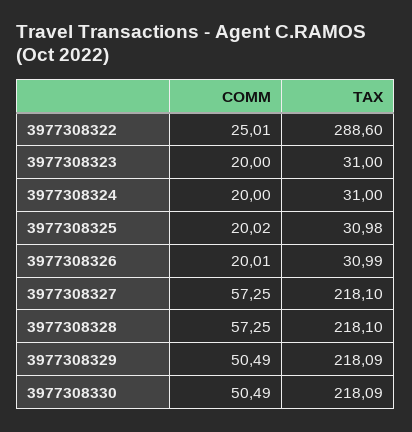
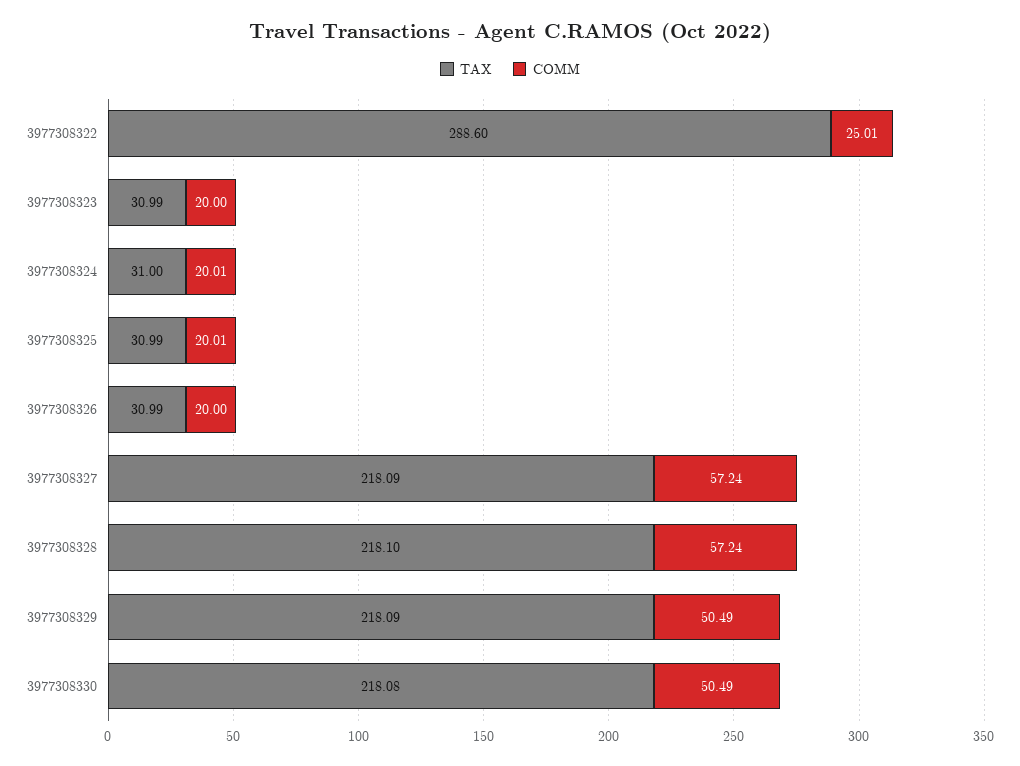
  {
    "COMM": {
      "3977308322": 25.01,
      "3977308323": 20,
-     "3977308324": 20,
+     "3977308324": 20.01,
-     "3977308325": 20.02,
+     "3977308325": 20.01,
-     "3977308326": 20.01,
+     "3977308326": 20,
-     "3977308327": 57.25,
+     "3977308327": 57.24,
-     "3977308328": 57.25,
+     "3977308328": 57.24,
      "3977308329": 50.49,
      "3977308330": 50.49
    },
    "TAX": {
      "3977308322": 288.6,
-     "3977308323": 31,
+     "3977308323": 30.99,
      "3977308324": 31,
-     "3977308325": 30.98,
+     "3977308325": 30.99,
      "3977308326": 30.99,
-     "3977308327": 218.1,
+     "3977308327": 218.09,
      "3977308328": 218.1,
      "3977308329": 218.09,
-     "3977308330": 218.09
+     "3977308330": 218.08
    }
  }

